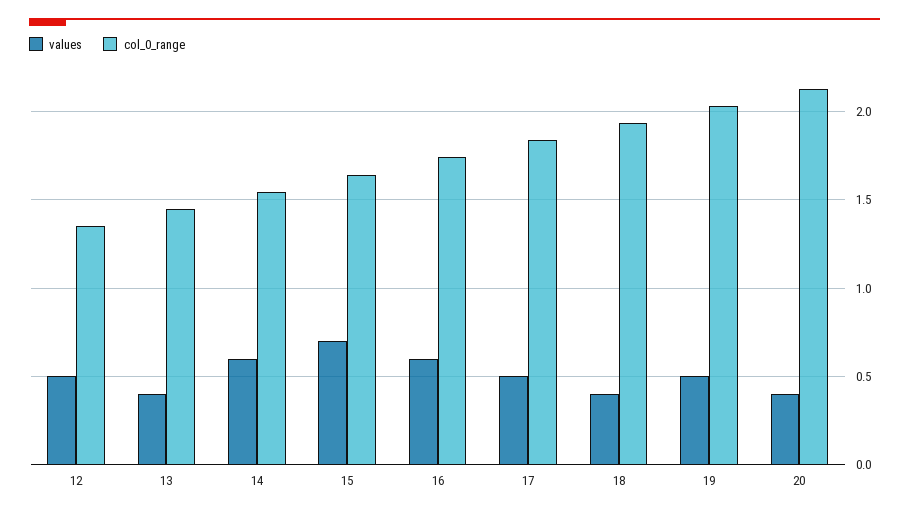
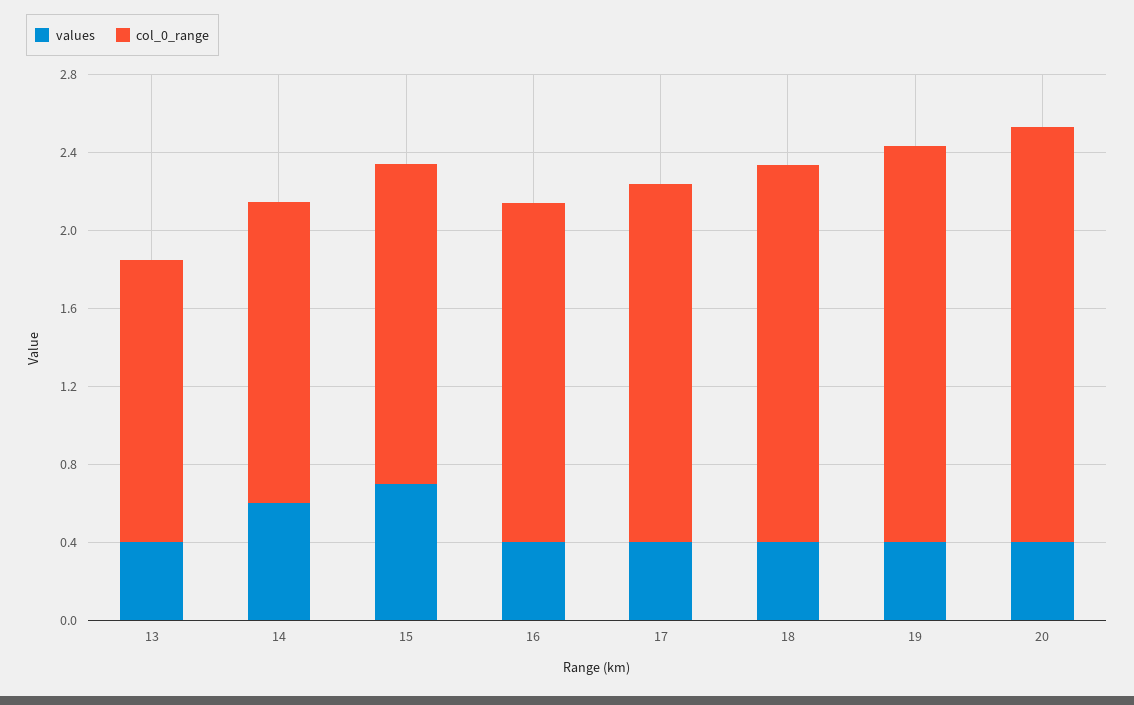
  {
    "values": {
-     "12": 0.5,
      "13": 0.4,
      "14": 0.6,
      "15": 0.7,
-     "16": 0.6,
+     "16": 0.4,
-     "17": 0.5,
+     "17": 0.4,
      "18": 0.4,
-     "19": 0.5,
+     "19": 0.4,
      "20": 0.4
    },
    "col_0_range": {
-     "12": 1.35,
      "13": 1.45,
      "14": 1.55,
      "15": 1.65,
      "16": 1.75,
      "17": 1.85,
      "18": 1.95,
      "19": 2.05,
      "20": 2.15
    }
  }

